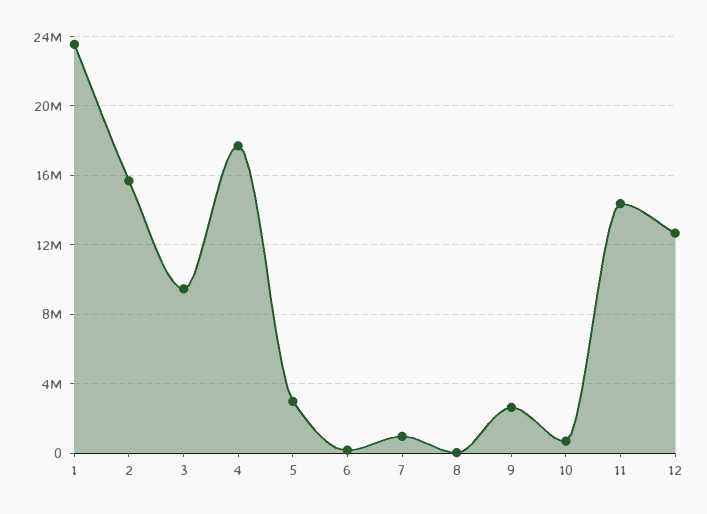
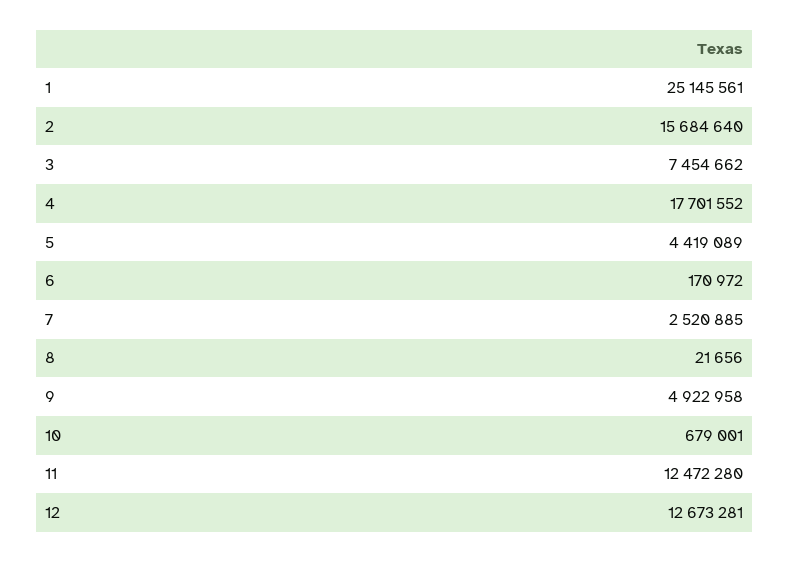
  {
-   "1": 23500000,
+   "1": 25145561,
    "2": 15684640,
-   "3": 9500000,
+   "3": 7454662,
    "4": 17701552,
-   "5": 3000000,
+   "5": 4419089,
    "6": 170972,
-   "7": 1000000,
+   "7": 2520885,
    "8": 21656,
-   "9": 2500000,
+   "9": 4922958,
    "10": 679001,
-   "11": 14500000,
+   "11": 12472280,
    "12": 12673281
  }

